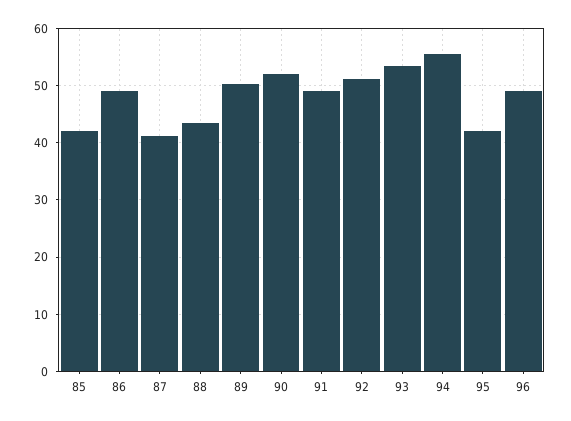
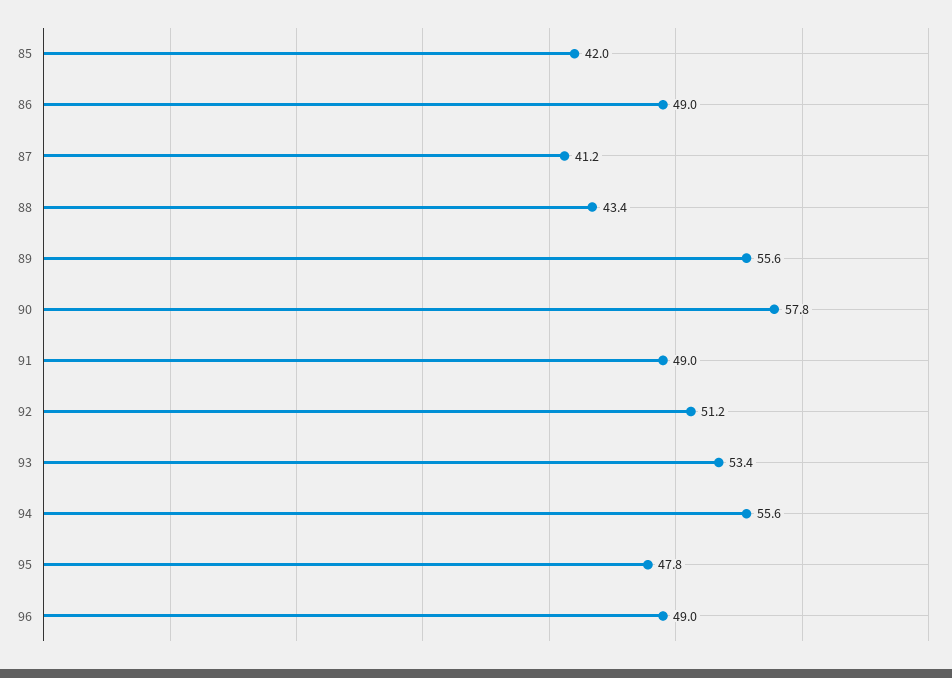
  {
    "85": 42,
    "86": 49,
    "87": 41.2,
    "88": 43.4,
-   "89": 50,
+   "89": 55.6,
-   "90": 52,
+   "90": 57.8,
    "91": 49,
    "92": 51.2,
    "93": 53.4,
    "94": 55.6,
-   "95": 42,
+   "95": 47.8,
    "96": 49
  }

